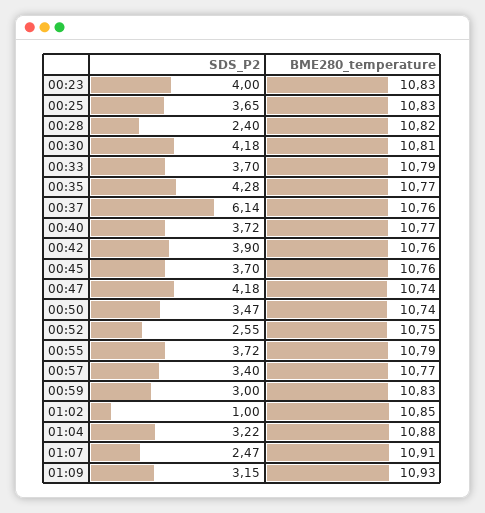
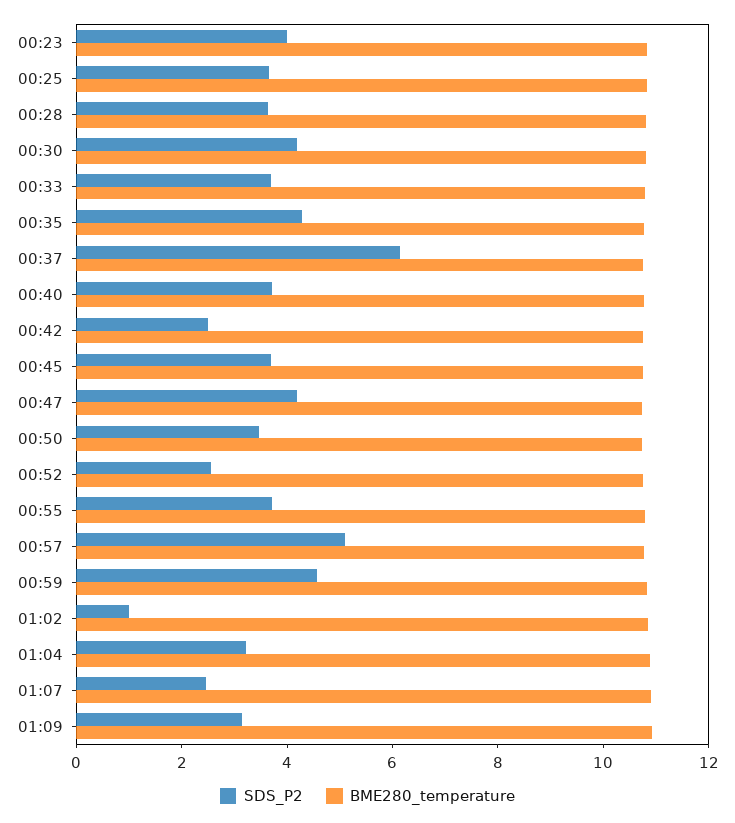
  {
    "SDS_P2": {
      "00:23": 4,
      "00:25": 3.65,
-     "00:28": 2.4,
+     "00:28": 3.5,
      "00:30": 4.18,
      "00:33": 3.7,
      "00:35": 4.28,
      "00:37": 6.14,
      "00:40": 3.72,
-     "00:42": 3.9,
+     "00:42": 2.5,
      "00:45": 3.7,
      "00:47": 4.18,
      "00:50": 3.47,
      "00:52": 2.55,
      "00:55": 3.72,
-     "00:57": 3.4,
+     "00:57": 5,
-     "00:59": 3,
+     "00:59": 4.5,
      "01:02": 1,
      "01:04": 3.22,
      "01:07": 2.47,
      "01:09": 3.15
    },
    "BME280_temperature": {
      "00:23": 10.83,
      "00:25": 10.83,
      "00:28": 10.82,
      "00:30": 10.81,
      "00:33": 10.79,
      "00:35": 10.77,
      "00:37": 10.76,
      "00:40": 10.77,
      "00:42": 10.76,
      "00:45": 10.76,
      "00:47": 10.74,
      "00:50": 10.74,
      "00:52": 10.75,
      "00:55": 10.79,
      "00:57": 10.77,
      "00:59": 10.83,
      "01:02": 10.85,
      "01:04": 10.88,
      "01:07": 10.91,
      "01:09": 10.93
    }
  }

